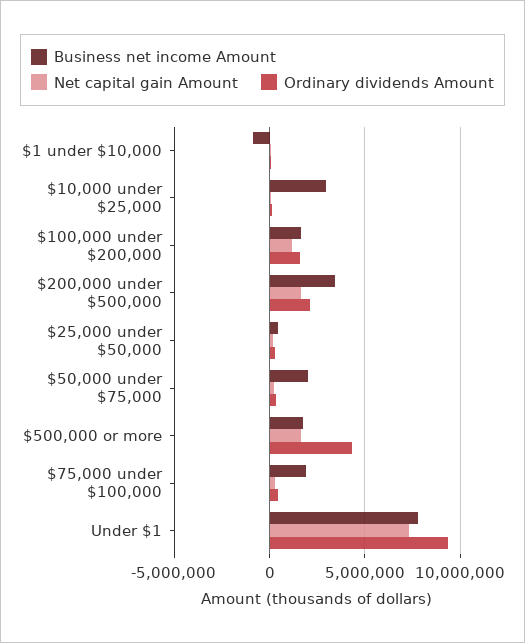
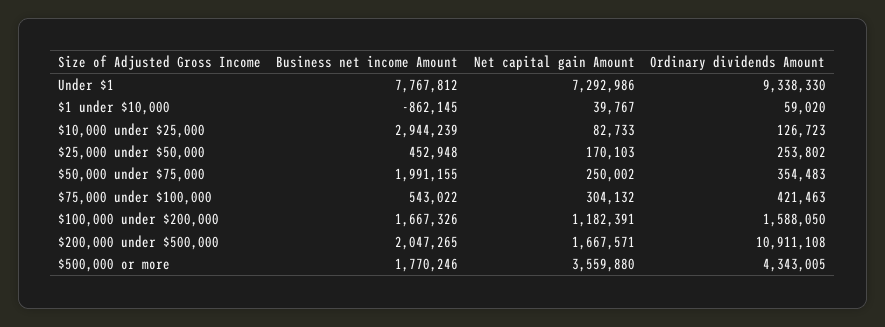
  {
    "Business net income Amount": {
      "$1 under $10,000": -862145,
      "$10,000 under $25,000": 2944239,
      "$100,000 under $200,000": 1667326,
-     "$200,000 under $500,000": 3500000,
+     "$200,000 under $500,000": 2047265,
      "$25,000 under $50,000": 452948,
      "$50,000 under $75,000": 1991155,
      "$500,000 or more": 1770246,
-     "$75,000 under $100,000": 2000000,
+     "$75,000 under $100,000": 543022,
      "Under $1": 7767812
    },
    "Net capital gain Amount": {
      "$1 under $10,000": 39767,
      "$10,000 under $25,000": 82733,
      "$100,000 under $200,000": 1182391,
      "$200,000 under $500,000": 1667571,
      "$25,000 under $50,000": 170103,
      "$50,000 under $75,000": 250002,
-     "$500,000 or more": 1500000,
+     "$500,000 or more": 3559880,
      "$75,000 under $100,000": 304132,
      "Under $1": 7292986
    },
    "Ordinary dividends Amount": {
      "$1 under $10,000": 59020,
      "$10,000 under $25,000": 126723,
      "$100,000 under $200,000": 1588050,
-     "$200,000 under $500,000": 2000000,
+     "$200,000 under $500,000": 10911108,
      "$25,000 under $50,000": 253802,
      "$50,000 under $75,000": 354483,
      "$500,000 or more": 4343005,
      "$75,000 under $100,000": 421463,
      "Under $1": 9338330
    }
  }

